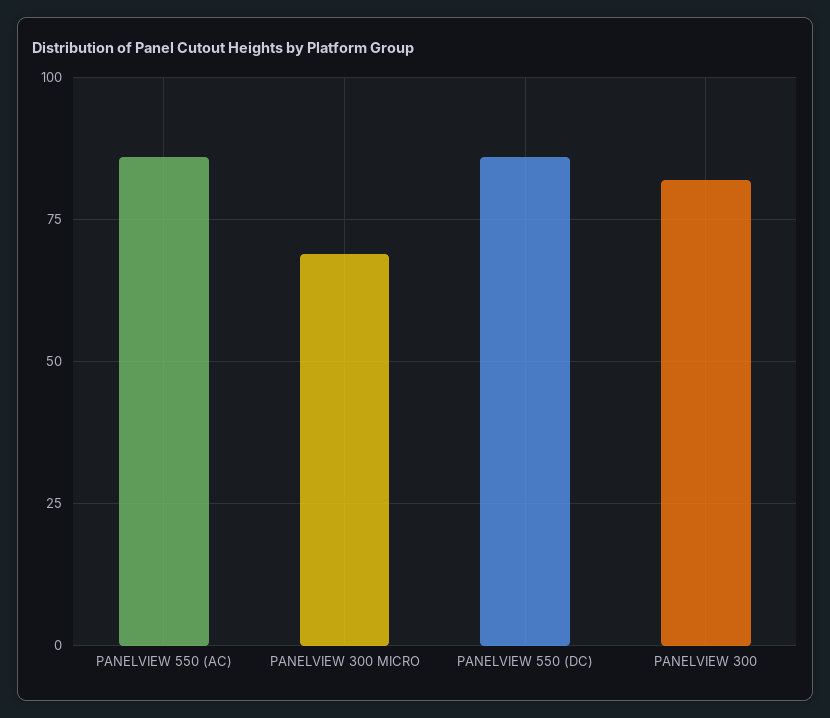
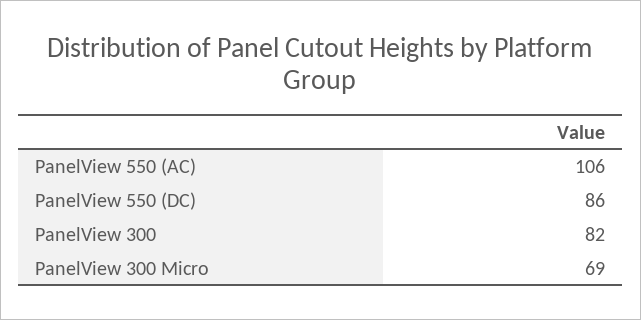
  {
-   "PANELVIEW 550 (AC)": 85,
+   "PANELVIEW 550 (AC)": 106,
    "PANELVIEW 300 MICRO": 69,
    "PANELVIEW 550 (DC)": 86,
    "PANELVIEW 300": 82
  }

